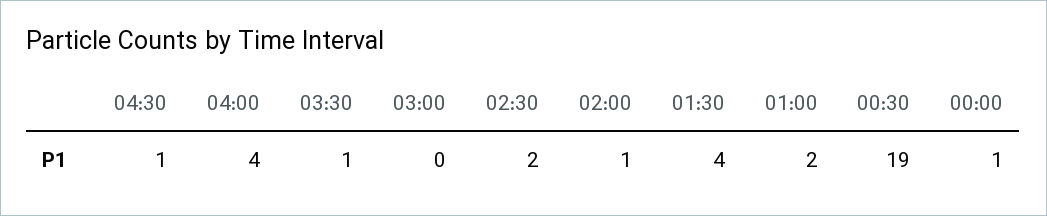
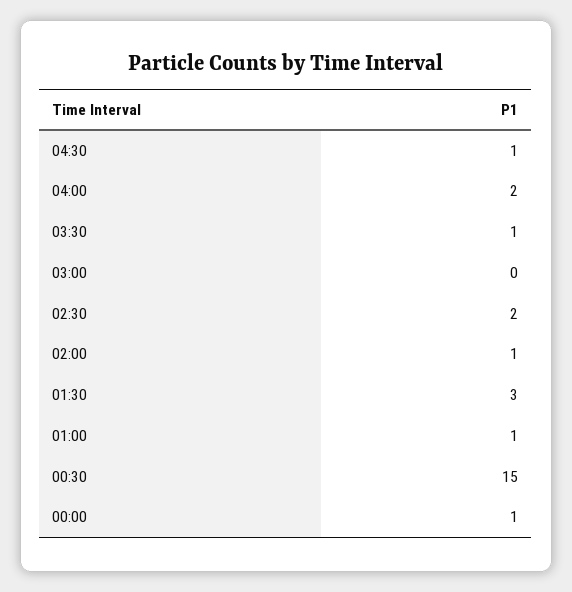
  {
    "04:30": 1,
-   "04:00": 4,
+   "04:00": 2,
    "03:30": 1,
    "03:00": 0,
    "02:30": 2,
    "02:00": 1,
-   "01:30": 4,
+   "01:30": 3,
-   "01:00": 2,
+   "01:00": 1,
-   "00:30": 19,
+   "00:30": 15,
    "00:00": 1
  }

